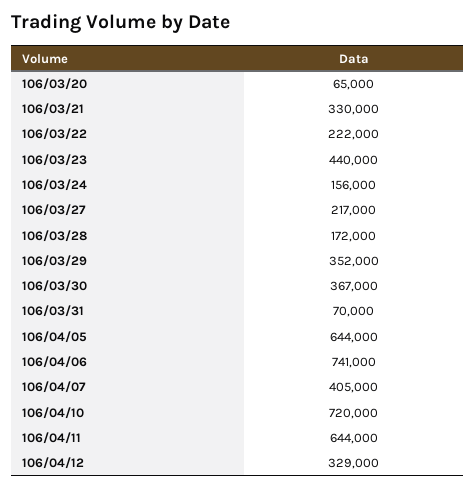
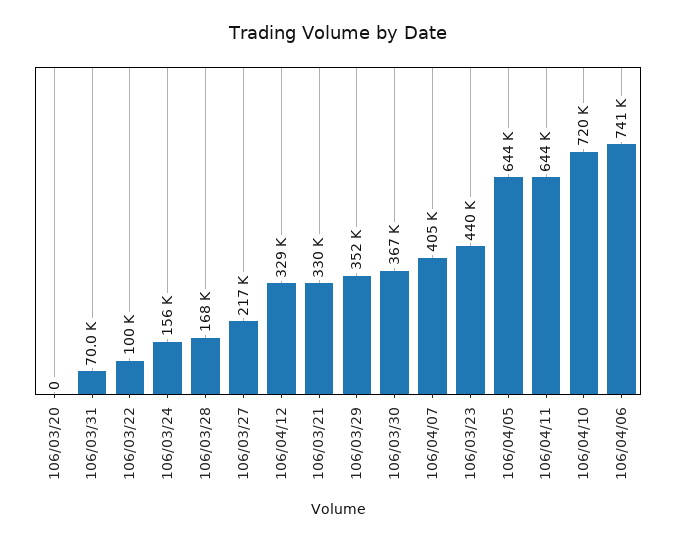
  {
-   "106/03/20": 65000,
+   "106/03/20": 0,
    "106/03/21": 330000,
-   "106/03/22": 222000,
+   "106/03/22": 100000,
    "106/03/23": 440000,
    "106/03/24": 156000,
    "106/03/27": 217000,
-   "106/03/28": 172000,
+   "106/03/28": 168000,
    "106/03/29": 352000,
    "106/03/30": 367000,
    "106/03/31": 70000,
    "106/04/05": 644000,
    "106/04/06": 741000,
    "106/04/07": 405000,
    "106/04/10": 720000,
    "106/04/11": 644000,
    "106/04/12": 329000
  }

